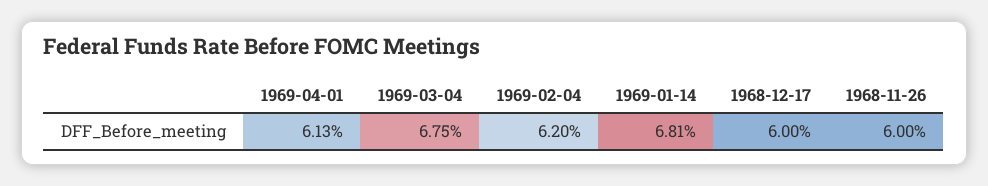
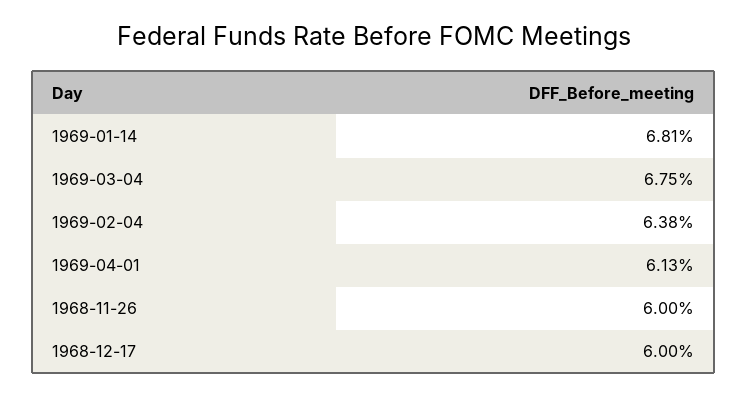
  {
    "1969-04-01": 6.13,
    "1969-03-04": 6.75,
-   "1969-02-04": 6.2,
+   "1969-02-04": 6.38,
    "1969-01-14": 6.81,
    "1968-12-17": 6,
    "1968-11-26": 6
  }

